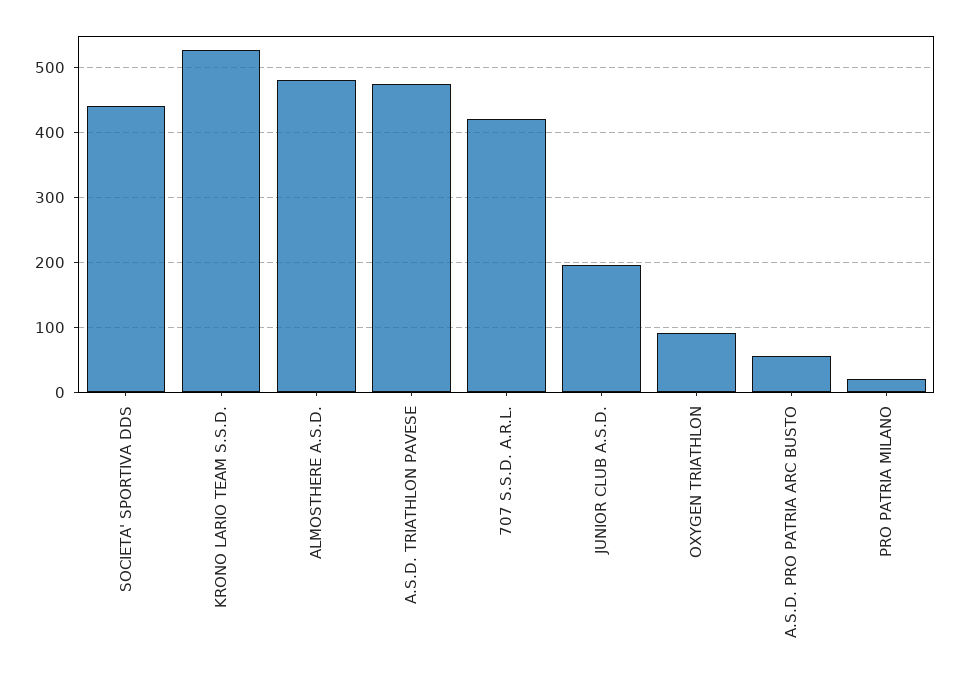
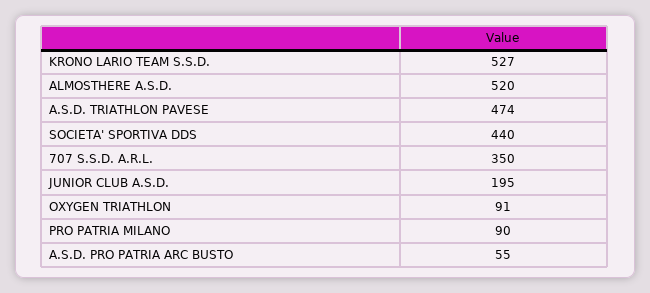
  {
    "SOCIETA' SPORTIVA DDS": 440,
    "KRONO LARIO TEAM S.S.D.": 527,
-   "ALMOSTHERE A.S.D.": 480,
+   "ALMOSTHERE A.S.D.": 520,
    "A.S.D. TRIATHLON PAVESE": 474,
-   "707 S.S.D. A.R.L.": 420,
+   "707 S.S.D. A.R.L.": 350,
    "JUNIOR CLUB A.S.D.": 195,
    "OXYGEN TRIATHLON": 91,
    "A.S.D. PRO PATRIA ARC BUSTO": 55,
-   "PRO PATRIA MILANO": 20
+   "PRO PATRIA MILANO": 90
  }

